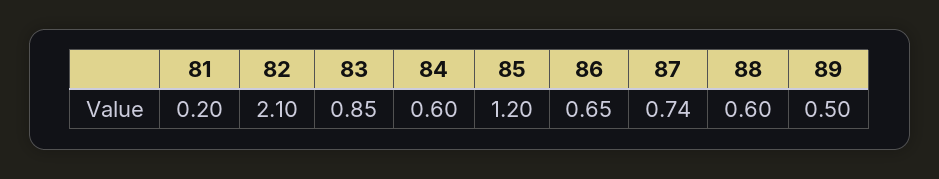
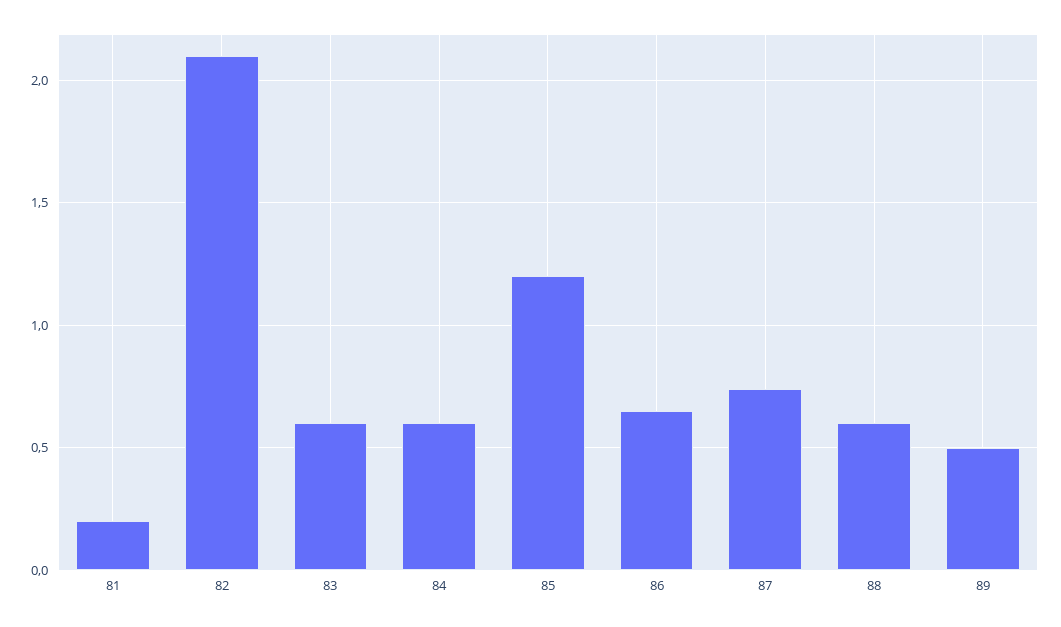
  {
    "81": 0.2,
    "82": 2.1,
-   "83": 0.85,
+   "83": 0.6,
    "84": 0.6,
    "85": 1.2,
    "86": 0.65,
    "87": 0.74,
    "88": 0.6,
    "89": 0.5
  }

